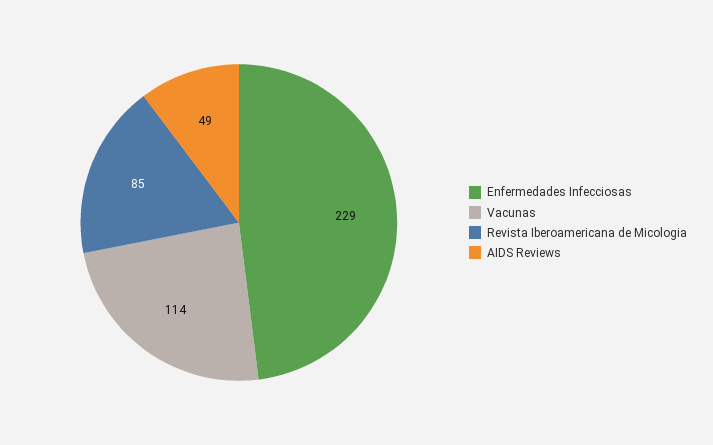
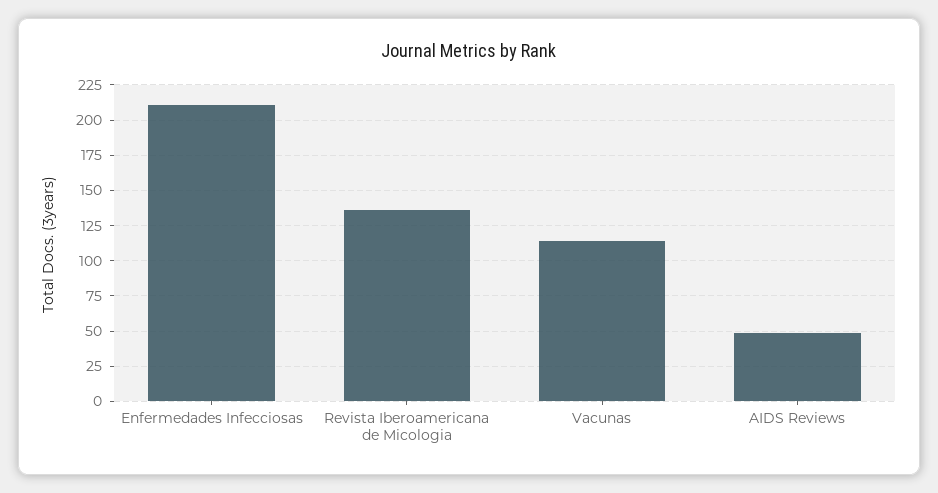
  {
-   "Enfermedades Infecciosas": 229,
+   "Enfermedades Infecciosas": 210,
    "Vacunas": 114,
-   "Revista Iberoamericana de Micologia": 85,
+   "Revista Iberoamericana de Micologia": 135,
    "AIDS Reviews": 49
  }

